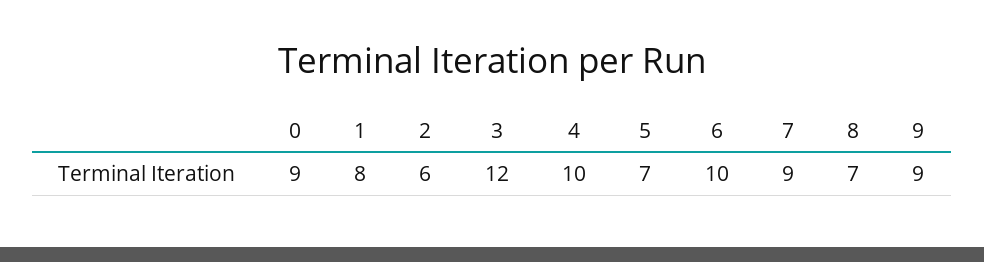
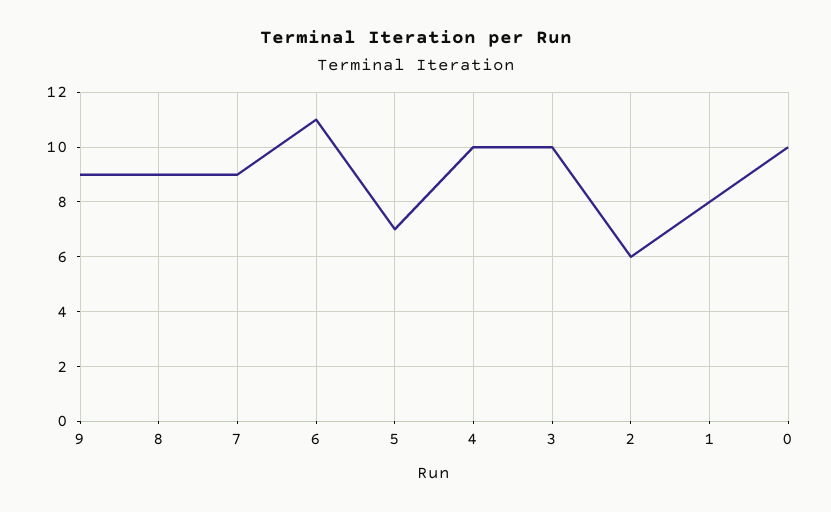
  {
-   "0": 9,
+   "0": 10,
    "1": 8,
    "2": 6,
-   "3": 12,
+   "3": 10,
    "4": 10,
    "5": 7,
-   "6": 10,
+   "6": 11,
    "7": 9,
-   "8": 7,
+   "8": 9,
    "9": 9
  }

